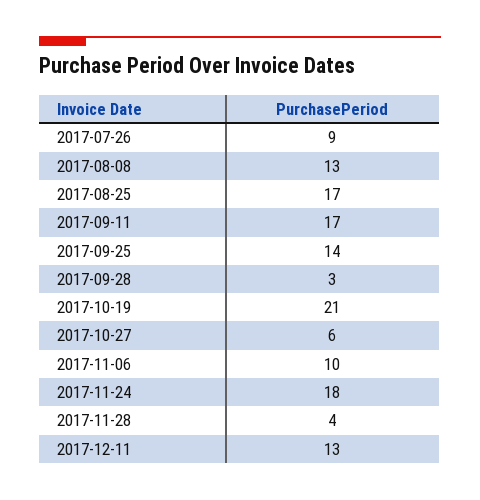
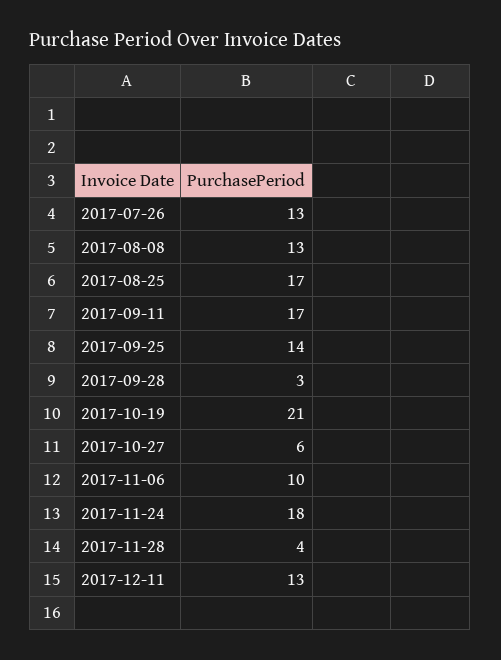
  {
-   "2017-07-26": 9,
+   "2017-07-26": 13,
    "2017-08-08": 13,
    "2017-08-25": 17,
    "2017-09-11": 17,
    "2017-09-25": 14,
    "2017-09-28": 3,
    "2017-10-19": 21,
    "2017-10-27": 6,
    "2017-11-06": 10,
    "2017-11-24": 18,
    "2017-11-28": 4,
    "2017-12-11": 13
  }

